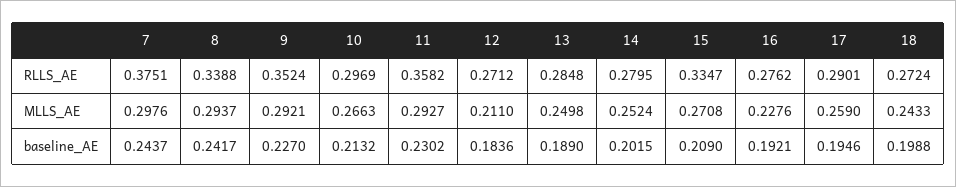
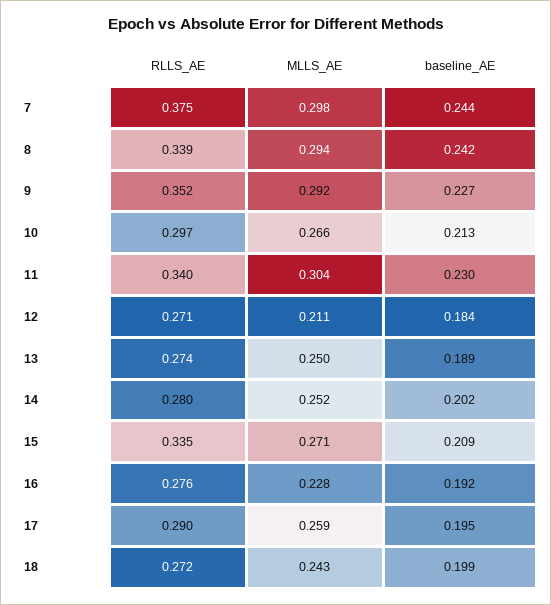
  {
    "7": {
      "RLLS_AE": 0.3751,
      "MLLS_AE": 0.2976,
      "baseline_AE": 0.2437
    },
    "8": {
      "RLLS_AE": 0.3388,
      "MLLS_AE": 0.2937,
      "baseline_AE": 0.2417
    },
    "9": {
      "RLLS_AE": 0.3524,
      "MLLS_AE": 0.2921,
      "baseline_AE": 0.227
    },
    "10": {
      "RLLS_AE": 0.2969,
      "MLLS_AE": 0.2663,
      "baseline_AE": 0.2132
    },
    "11": {
-     "RLLS_AE": 0.3582,
+     "RLLS_AE": 0.34,
-     "MLLS_AE": 0.2927,
+     "MLLS_AE": 0.304,
      "baseline_AE": 0.2302
    },
    "12": {
      "RLLS_AE": 0.2712,
      "MLLS_AE": 0.211,
      "baseline_AE": 0.1836
    },
    "13": {
-     "RLLS_AE": 0.2848,
+     "RLLS_AE": 0.274,
      "MLLS_AE": 0.2498,
      "baseline_AE": 0.189
    },
    "14": {
      "RLLS_AE": 0.2795,
      "MLLS_AE": 0.2524,
      "baseline_AE": 0.2015
    },
    "15": {
      "RLLS_AE": 0.3347,
      "MLLS_AE": 0.2708,
      "baseline_AE": 0.209
    },
    "16": {
      "RLLS_AE": 0.2762,
      "MLLS_AE": 0.2276,
      "baseline_AE": 0.1921
    },
    "17": {
      "RLLS_AE": 0.2901,
      "MLLS_AE": 0.259,
      "baseline_AE": 0.1946
    },
    "18": {
      "RLLS_AE": 0.2724,
      "MLLS_AE": 0.2433,
      "baseline_AE": 0.1988
    }
  }

